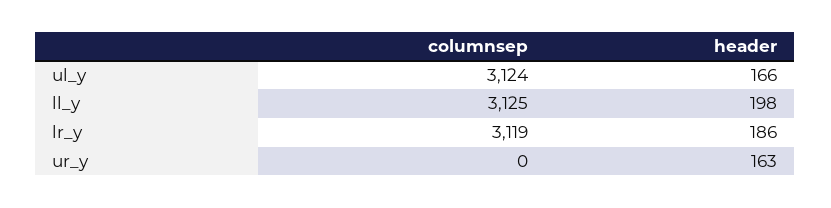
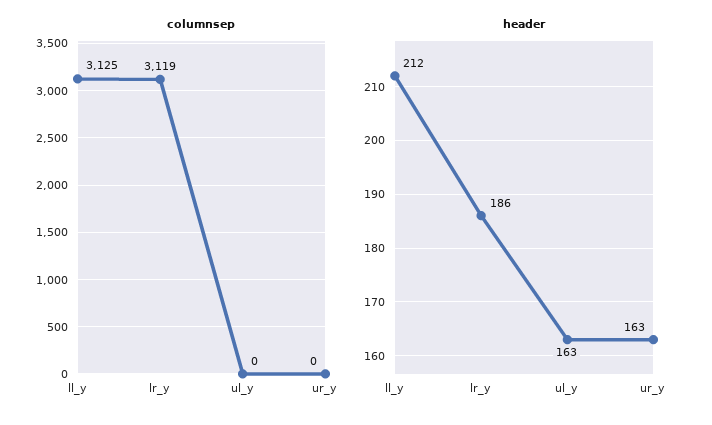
  {
    "columnsep": {
-     "ul_y": 3124,
+     "ul_y": 0,
      "ll_y": 3125,
      "lr_y": 3119,
      "ur_y": 0
    },
    "header": {
-     "ul_y": 166,
+     "ul_y": 163,
-     "ll_y": 198,
+     "ll_y": 212,
      "lr_y": 186,
      "ur_y": 163
    }
  }

